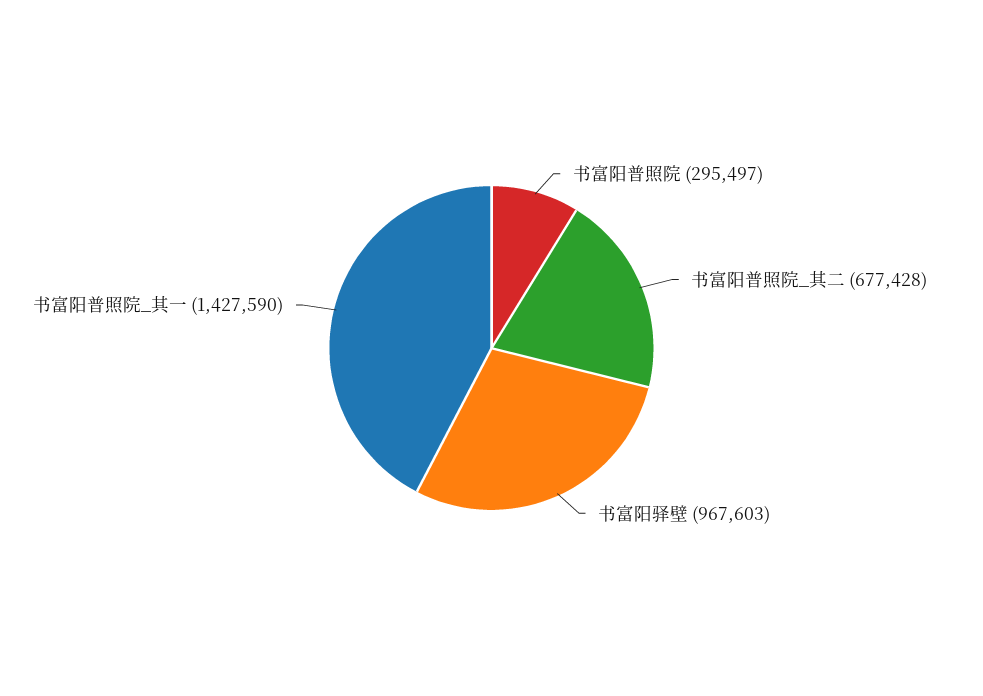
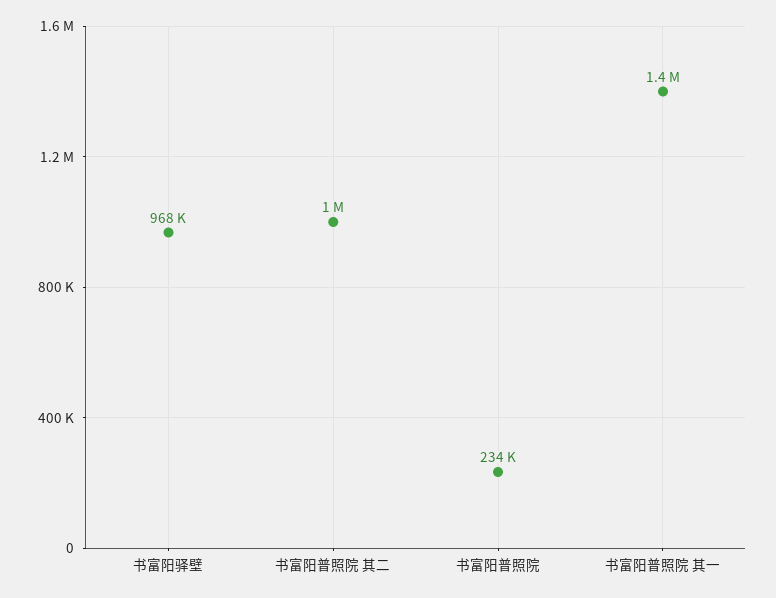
  {
-   "书富阳普照院": 295497,
+   "书富阳普照院": 234000,
-   "书富阳普照院_其二": 677428,
+   "书富阳普照院_其二": 1000000,
    "书富阳驿壁": 967603,
    "书富阳普照院_其一": 1427590
  }

